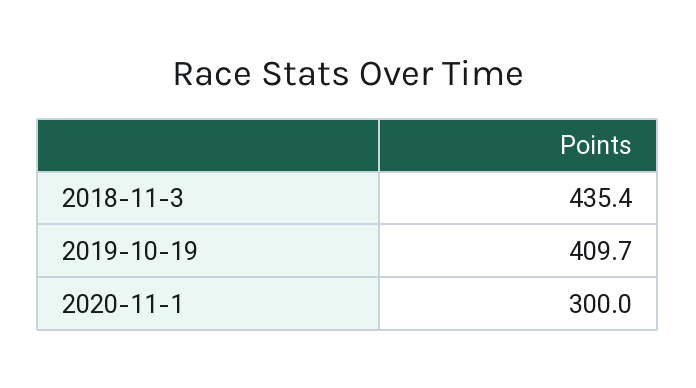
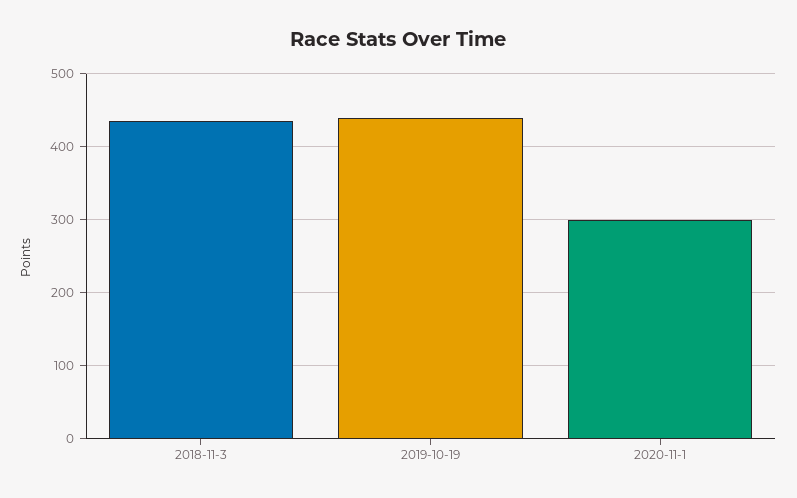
  {
    "2018-11-3": 435.4,
-   "2019-10-19": 409.7,
+   "2019-10-19": 440,
    "2020-11-1": 300
  }

